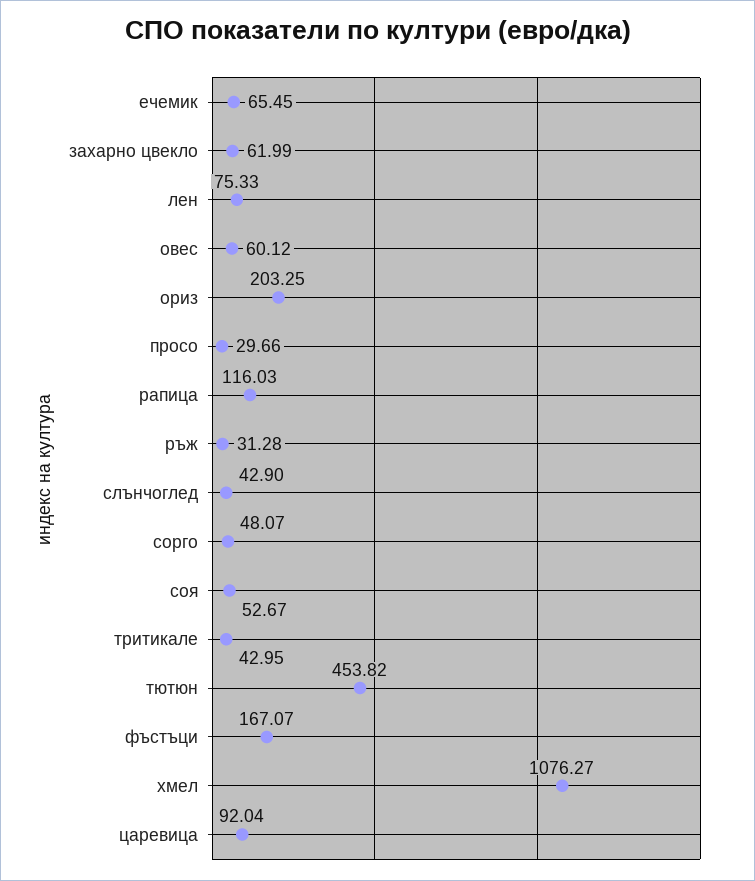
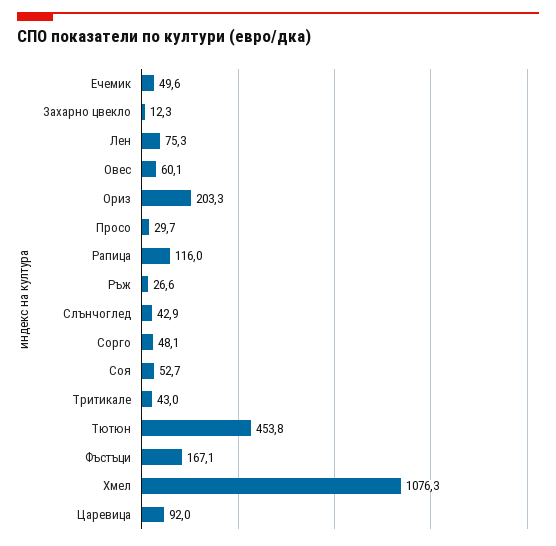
  {
-   "ечемик": 65.45,
+   "ечемик": 49.6,
-   "захарно цвекло": 61.99,
+   "захарно цвекло": 12.3,
    "лен": 75.33,
    "овес": 60.12,
    "ориз": 203.25,
    "просо": 29.66,
    "рапица": 116.03,
-   "ръж": 31.28,
+   "ръж": 26.6,
    "слънчоглед": 42.9,
    "сорго": 48.07,
    "соя": 52.67,
    "тритикале": 42.95,
    "тютюн": 453.82,
    "фъстъци": 167.07,
    "хмел": 1076.27,
    "царевица": 92.04
  }

